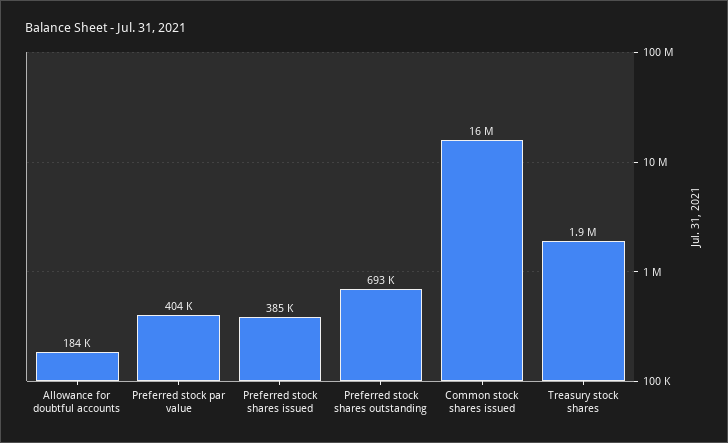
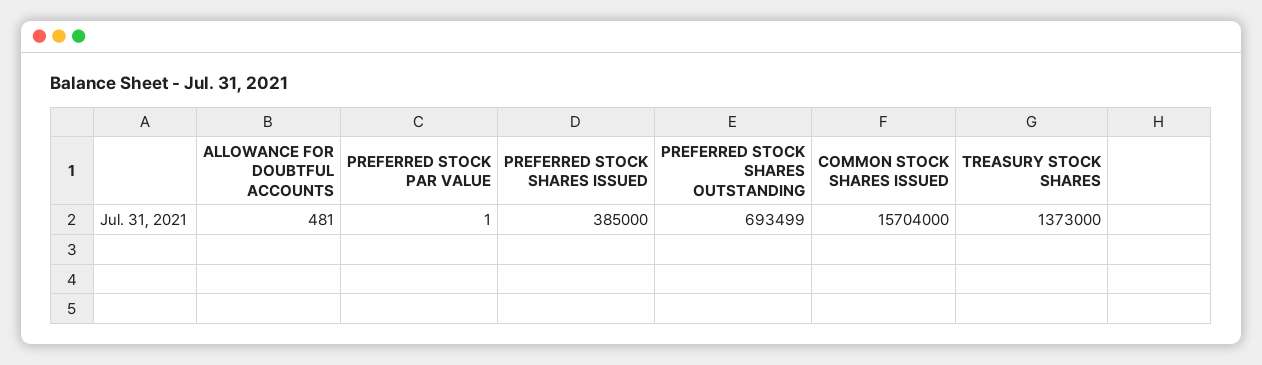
  {
-   "Allowance for doubtful accounts": 184000,
+   "Allowance for doubtful accounts": 481,
-   "Preferred stock par value": 404000,
+   "Preferred stock par value": 1,
    "Preferred stock shares issued": 385000,
    "Preferred stock shares outstanding": 693499,
    "Common stock shares issued": 15704000,
-   "Treasury stock shares": 1900000
+   "Treasury stock shares": 1373000
  }

